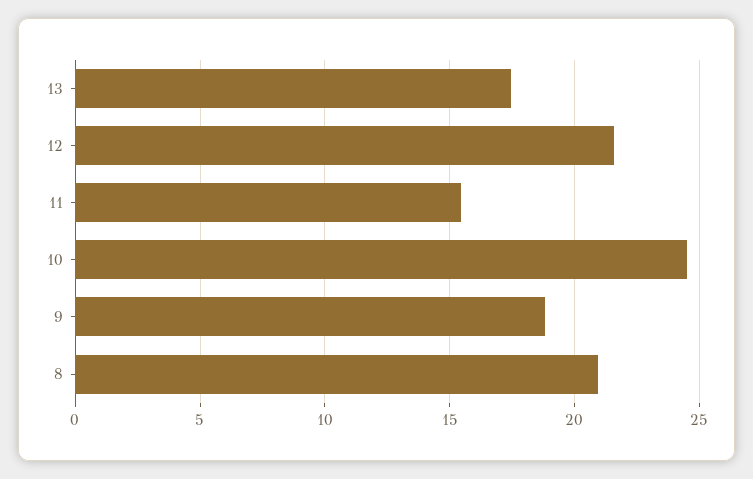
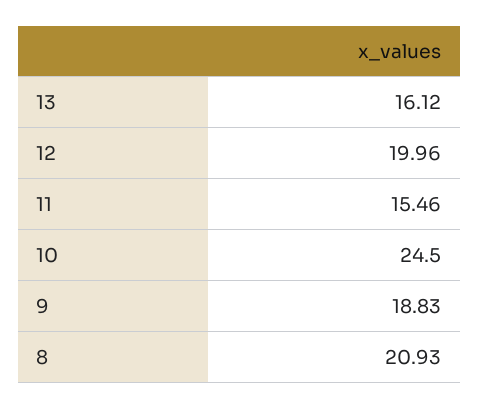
  {
-   "13": 17.5,
+   "13": 16.12,
-   "12": 21.5,
+   "12": 19.96,
    "11": 15.46,
    "10": 24.5,
    "9": 18.83,
    "8": 20.93
  }

